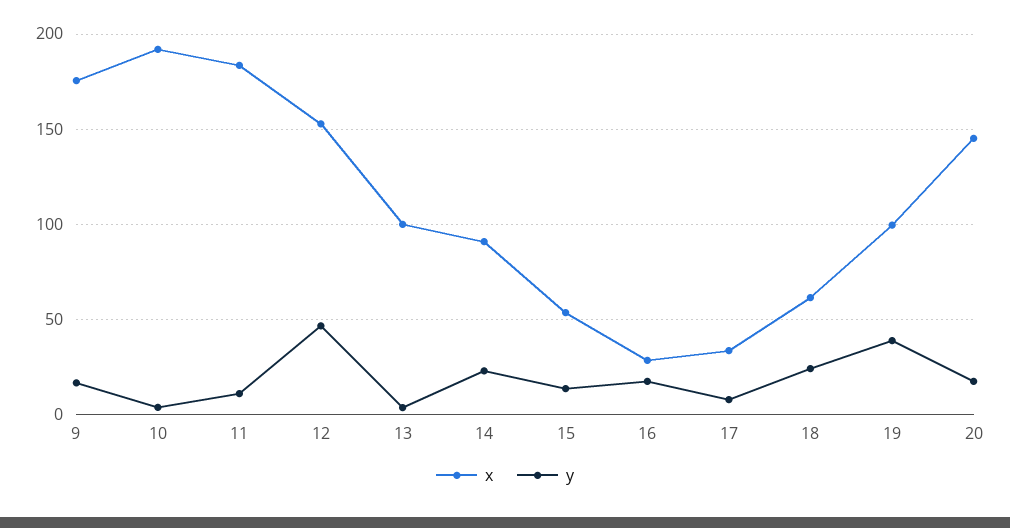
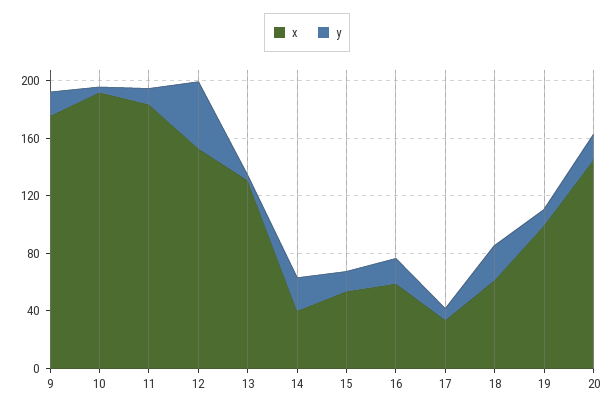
  {
    "x": {
      "9": 175,
      "10": 190,
      "11": 185,
      "12": 155,
-     "13": 100,
+     "13": 130,
-     "14": 90,
+     "14": 40,
      "15": 55,
-     "16": 30,
+     "16": 60,
      "17": 35,
      "18": 60,
      "19": 100,
      "20": 145
    },
    "y": {
      "9": 15,
      "10": 5,
      "11": 10,
      "12": 45,
      "13": 5,
      "14": 25,
      "15": 15,
      "16": 20,
      "17": 10,
      "18": 25,
-     "19": 40,
+     "19": 10,
      "20": 20
    }
  }

